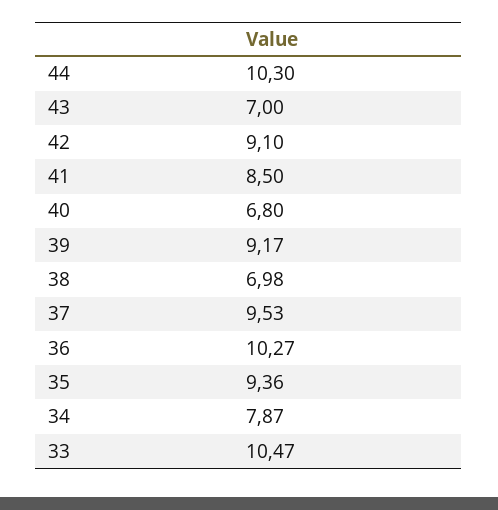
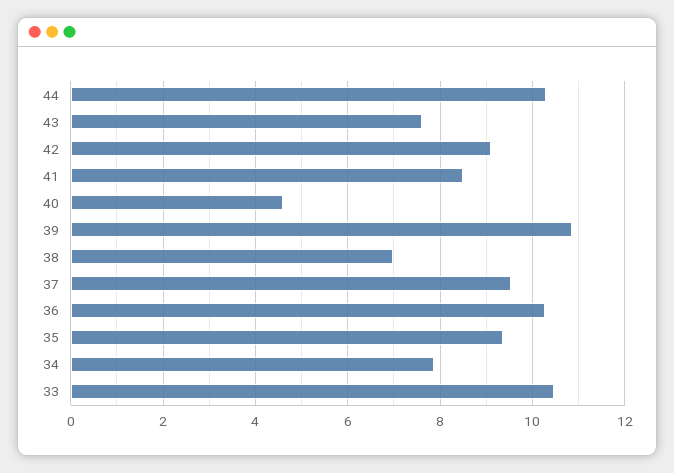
  {
    "44": 10.3,
-   "43": 7,
+   "43": 7.6,
    "42": 9.1,
    "41": 8.5,
-   "40": 6.8,
+   "40": 4.6,
-   "39": 9.17,
+   "39": 10.8,
    "38": 6.98,
    "37": 9.53,
    "36": 10.27,
    "35": 9.36,
    "34": 7.87,
    "33": 10.47
  }

